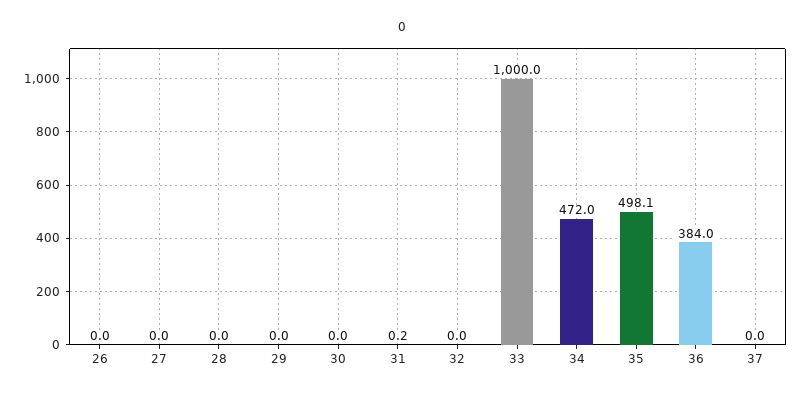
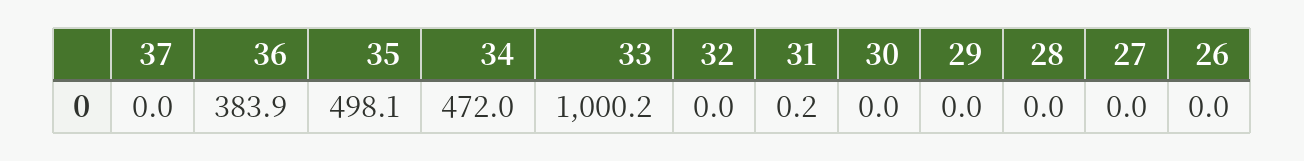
  {
    "26": 0,
    "27": 0,
    "28": 0,
    "29": 0,
    "30": 0,
    "31": 0.2,
    "32": 0,
-   "33": 1000,
+   "33": 1000.2,
    "34": 472,
    "35": 498.1,
-   "36": 384,
+   "36": 383.9,
    "37": 0
  }

